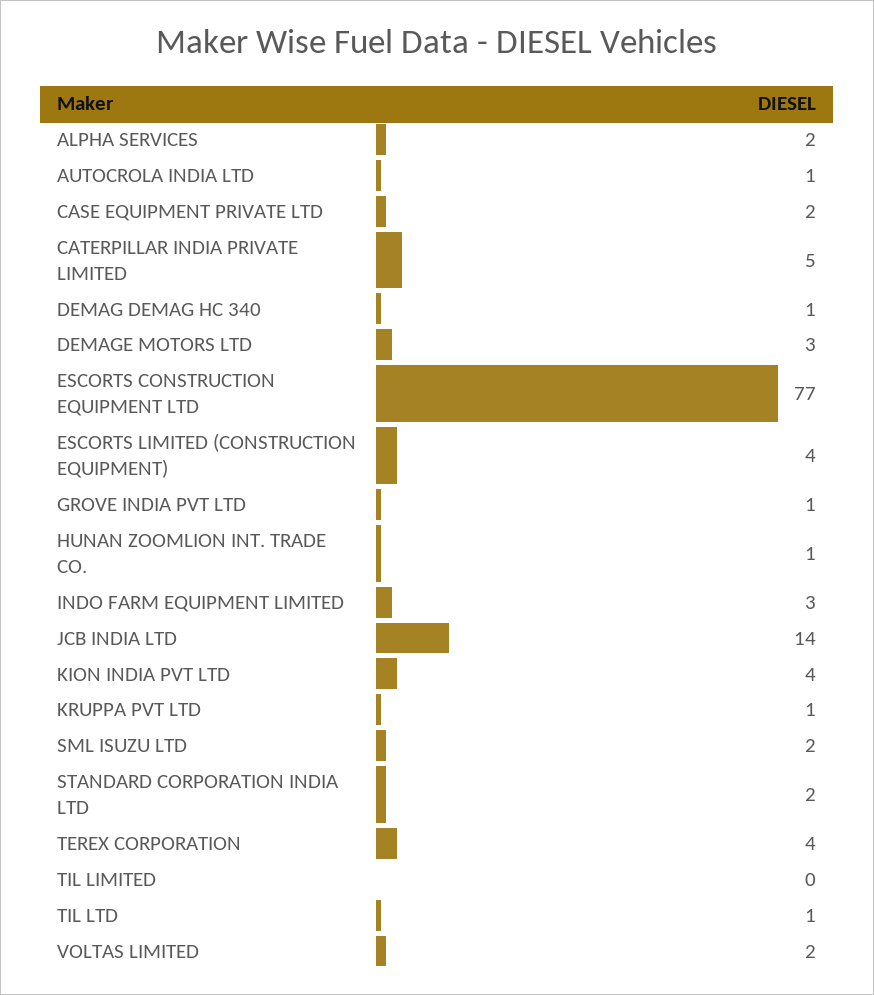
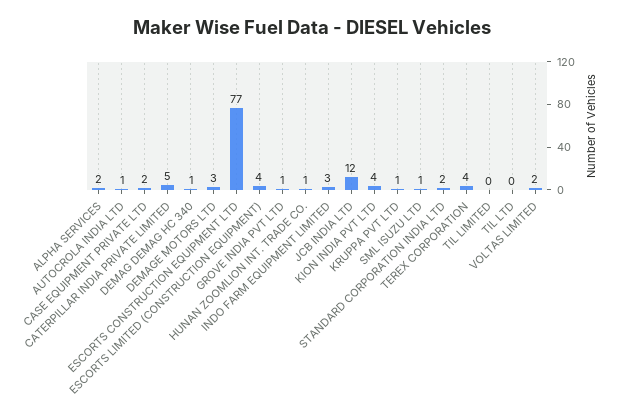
  {
    "ALPHA SERVICES": 2,
    "AUTOCROLA INDIA LTD": 1,
    "CASE EQUIPMENT PRIVATE LTD": 2,
    "CATERPILLAR INDIA PRIVATE LIMITED": 5,
    "DEMAG DEMAG HC 340": 1,
    "DEMAGE MOTORS LTD": 3,
    "ESCORTS CONSTRUCTION EQUIPMENT LTD": 77,
    "ESCORTS LIMITED (CONSTRUCTION EQUIPMENT)": 4,
    "GROVE INDIA PVT LTD": 1,
    "HUNAN ZOOMLION INT. TRADE CO.": 1,
    "INDO FARM EQUIPMENT LIMITED": 3,
-   "JCB INDIA LTD": 14,
+   "JCB INDIA LTD": 12,
    "KION INDIA PVT LTD": 4,
    "KRUPPA PVT LTD": 1,
-   "SML ISUZU LTD": 2,
+   "SML ISUZU LTD": 1,
    "STANDARD CORPORATION INDIA LTD": 2,
    "TEREX CORPORATION": 4,
    "TIL LIMITED": 0,
-   "TIL LTD": 1,
+   "TIL LTD": 0,
    "VOLTAS LIMITED": 2
  }

